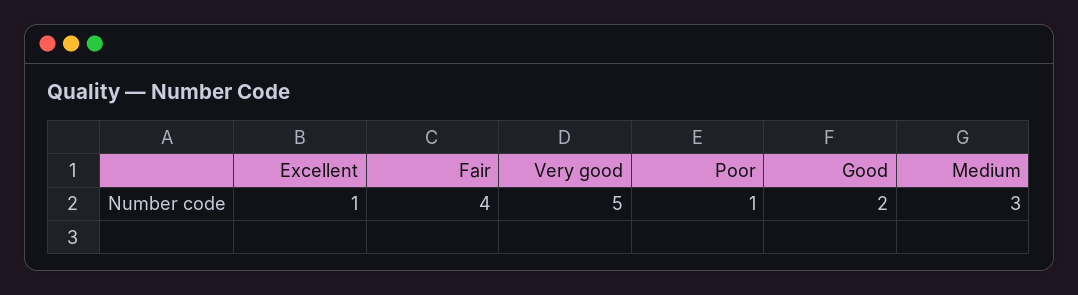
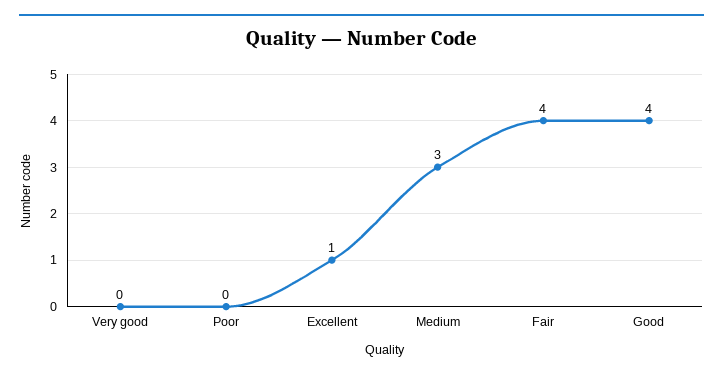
  {
    "Excellent": 1,
    "Fair": 4,
-   "Very good": 5,
+   "Very good": 0,
-   "Poor": 1,
+   "Poor": 0,
-   "Good": 2,
+   "Good": 4,
    "Medium": 3
  }

